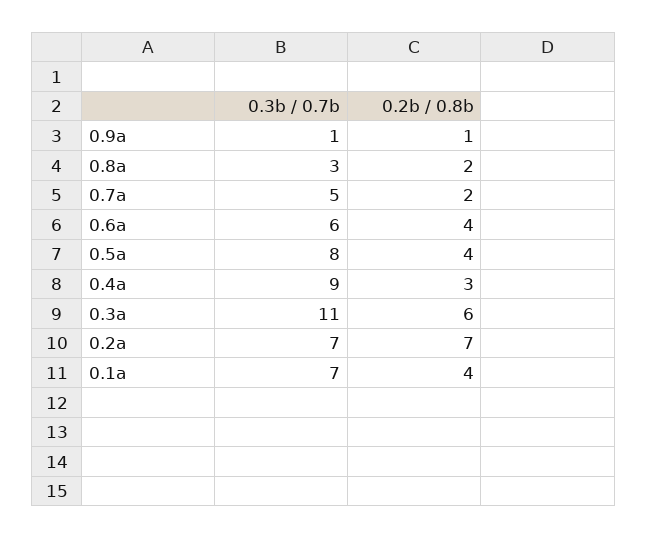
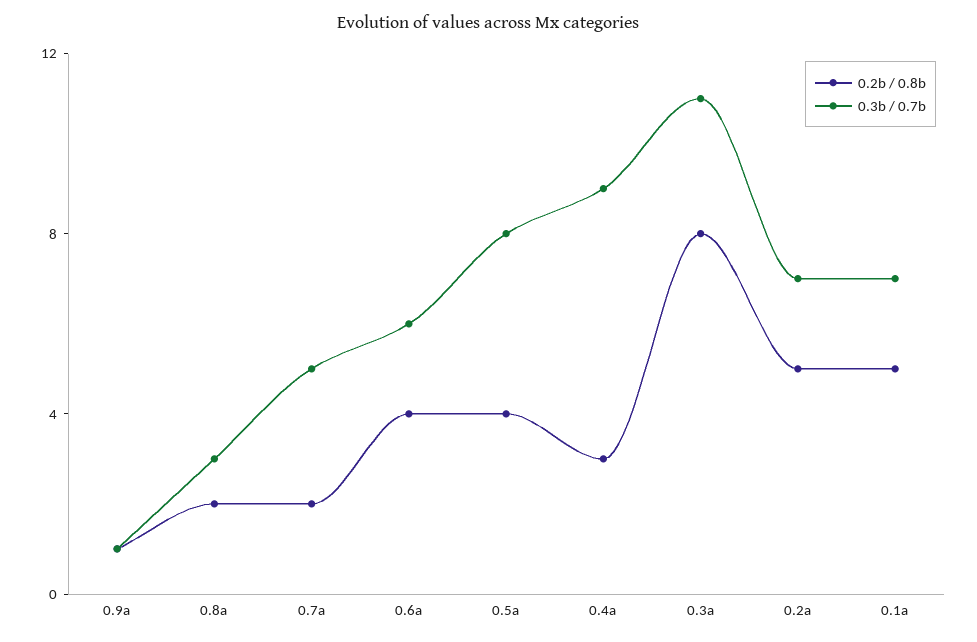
  {
    "0.3b / 0.7b": {
      "0.9a": 1,
      "0.8a": 3,
      "0.7a": 5,
      "0.6a": 6,
      "0.5a": 8,
      "0.4a": 9,
      "0.3a": 11,
      "0.2a": 7,
      "0.1a": 7
    },
    "0.2b / 0.8b": {
      "0.9a": 1,
      "0.8a": 2,
      "0.7a": 2,
      "0.6a": 4,
      "0.5a": 4,
      "0.4a": 3,
-     "0.3a": 6,
+     "0.3a": 8,
-     "0.2a": 7,
+     "0.2a": 5,
-     "0.1a": 4
+     "0.1a": 5
    }
  }

